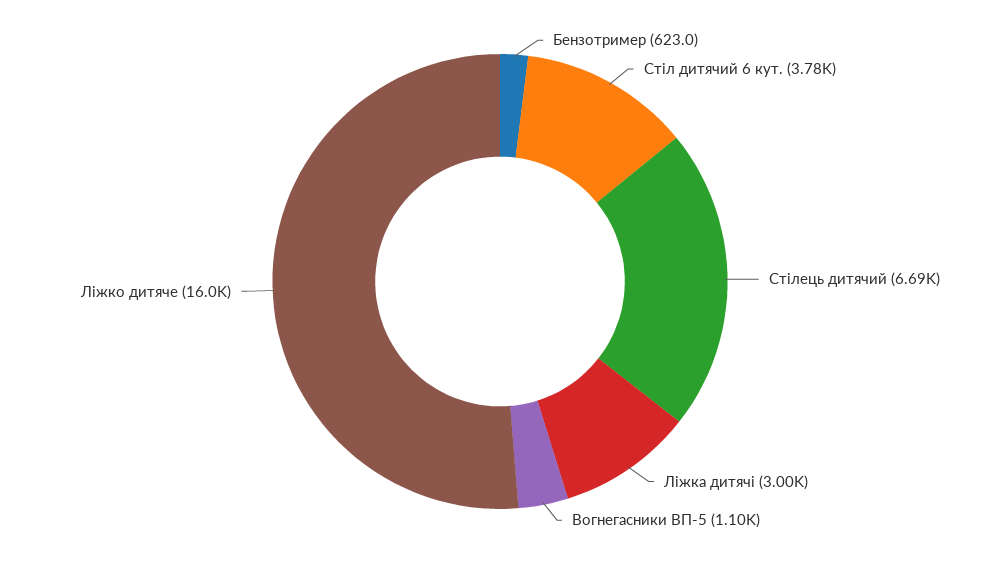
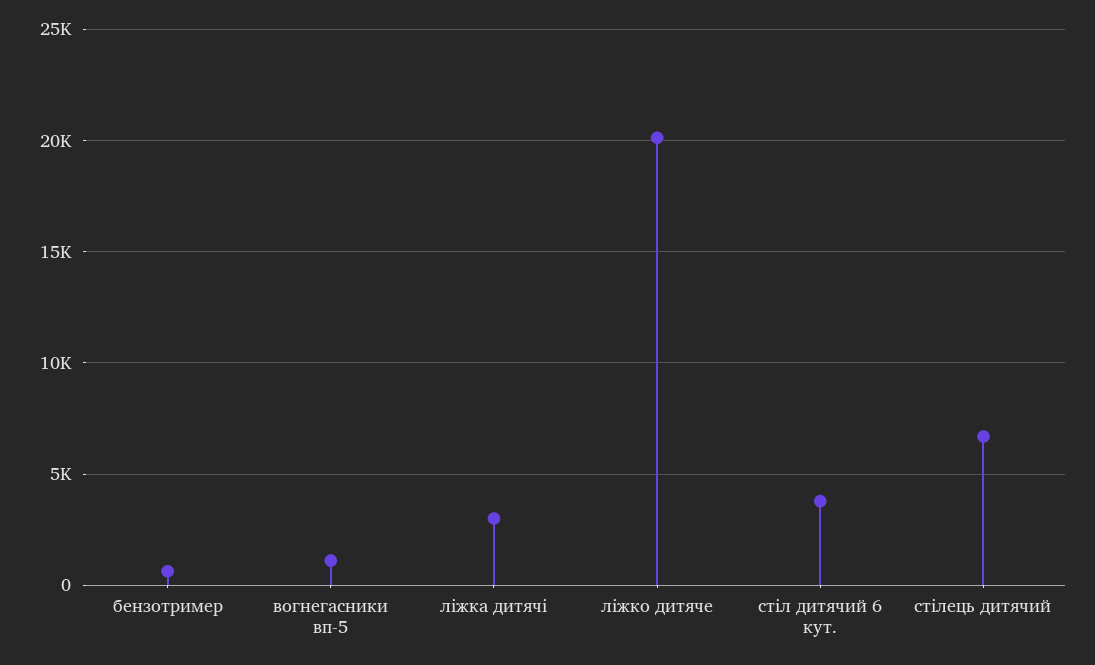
  {
    "Бензотример": 623,
    "Стіл дитячий 6 кут.": 3780,
    "Стілець дитячий": 6690,
    "Ліжка дитячі": 3000,
    "Вогнегасники ВП-5": 1100,
-   "Ліжко дитяче": 16000
+   "Ліжко дитяче": 20000
  }

